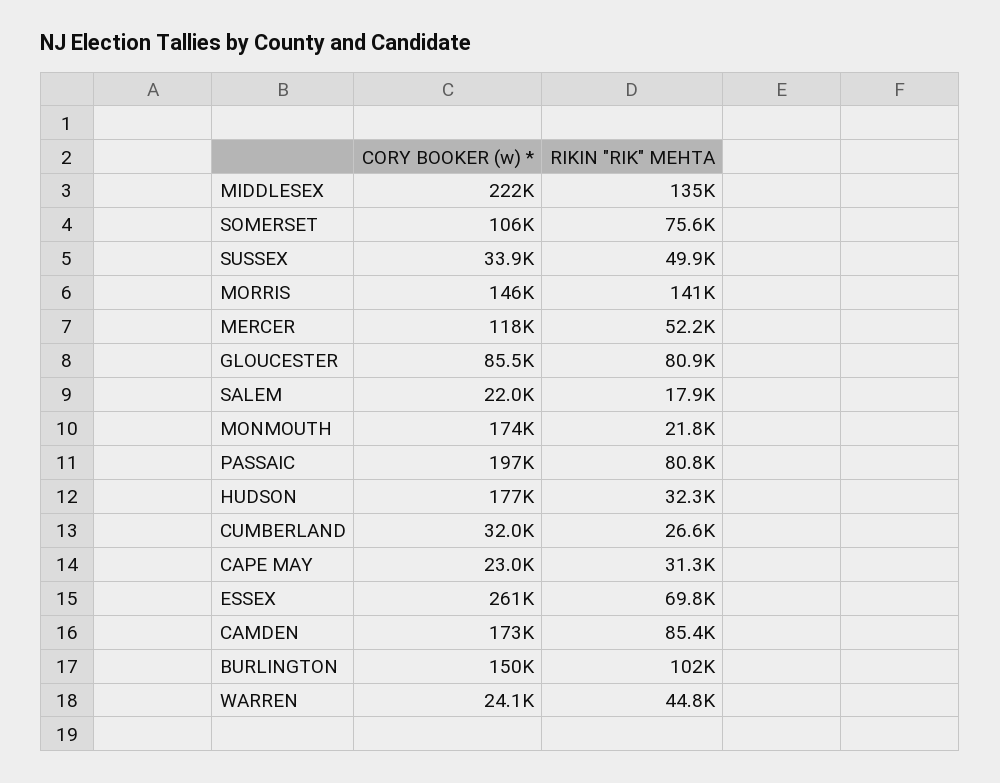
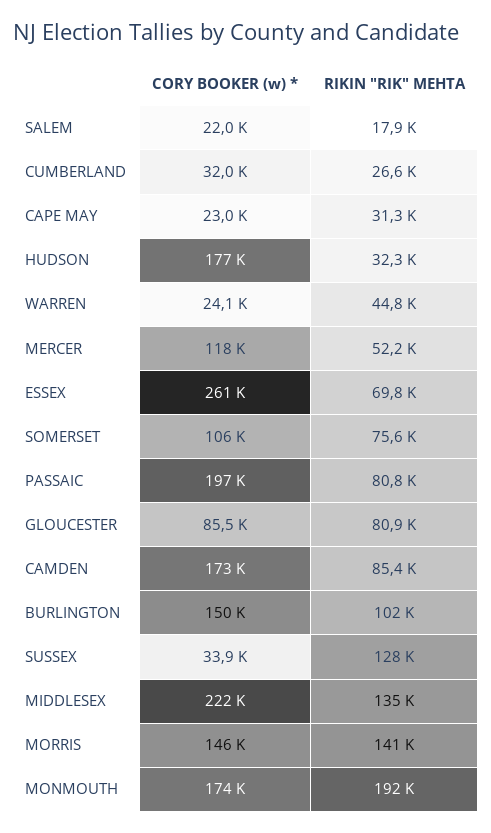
  {
    "CORY BOOKER (w) *": {
      "MIDDLESEX": 222000,
      "SOMERSET": 106000,
      "SUSSEX": 33900,
      "MORRIS": 146000,
      "MERCER": 118000,
      "GLOUCESTER": 85500,
      "SALEM": 22000,
      "MONMOUTH": 174000,
      "PASSAIC": 197000,
      "HUDSON": 177000,
      "CUMBERLAND": 32000,
      "CAPE MAY": 23000,
      "ESSEX": 261000,
      "CAMDEN": 173000,
      "BURLINGTON": 150000,
      "WARREN": 24100
    },
    "RIKIN \"RIK\" MEHTA": {
      "MIDDLESEX": 135000,
      "SOMERSET": 75600,
-     "SUSSEX": 49900,
+     "SUSSEX": 128000,
      "MORRIS": 141000,
      "MERCER": 52200,
      "GLOUCESTER": 80900,
      "SALEM": 17900,
-     "MONMOUTH": 21800,
+     "MONMOUTH": 192000,
      "PASSAIC": 80800,
      "HUDSON": 32300,
      "CUMBERLAND": 26600,
      "CAPE MAY": 31300,
      "ESSEX": 69800,
      "CAMDEN": 85400,
      "BURLINGTON": 102000,
      "WARREN": 44800
    }
  }

